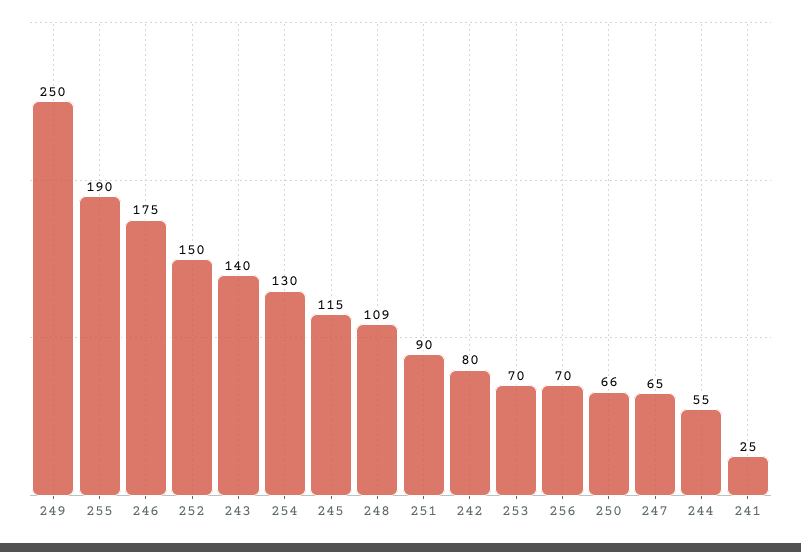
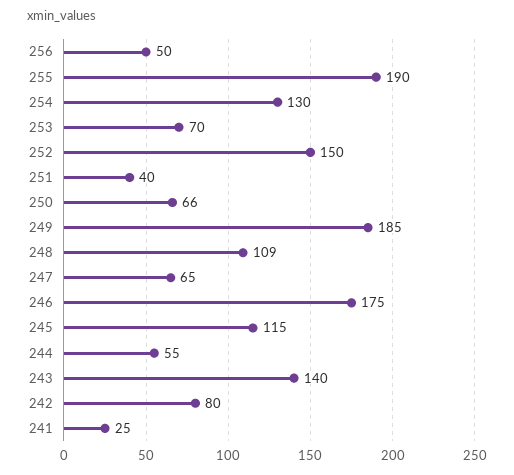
  {
-   "249": 250,
+   "249": 185,
    "255": 190,
    "246": 175,
    "252": 150,
    "243": 140,
    "254": 130,
    "245": 115,
    "248": 109,
-   "251": 90,
+   "251": 40,
    "242": 80,
    "253": 70,
-   "256": 70,
+   "256": 50,
    "250": 66,
    "247": 65,
    "244": 55,
    "241": 25
  }

